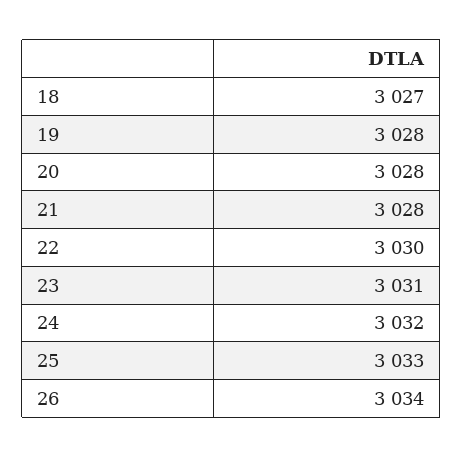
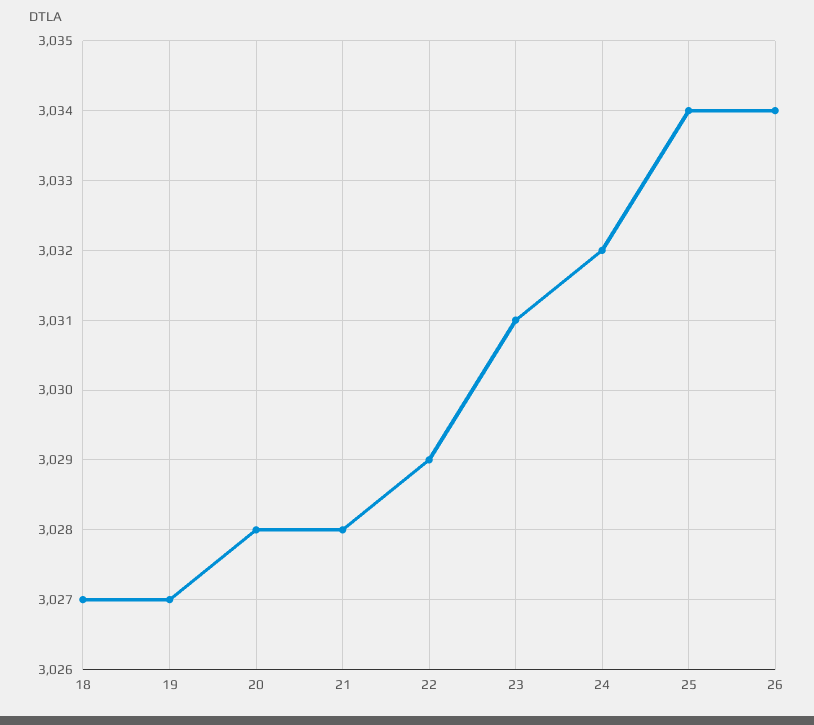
  {
    "18": 3027,
-   "19": 3028,
+   "19": 3027,
    "20": 3028,
    "21": 3028,
-   "22": 3030,
+   "22": 3029,
    "23": 3031,
    "24": 3032,
-   "25": 3033,
+   "25": 3034,
    "26": 3034
  }

